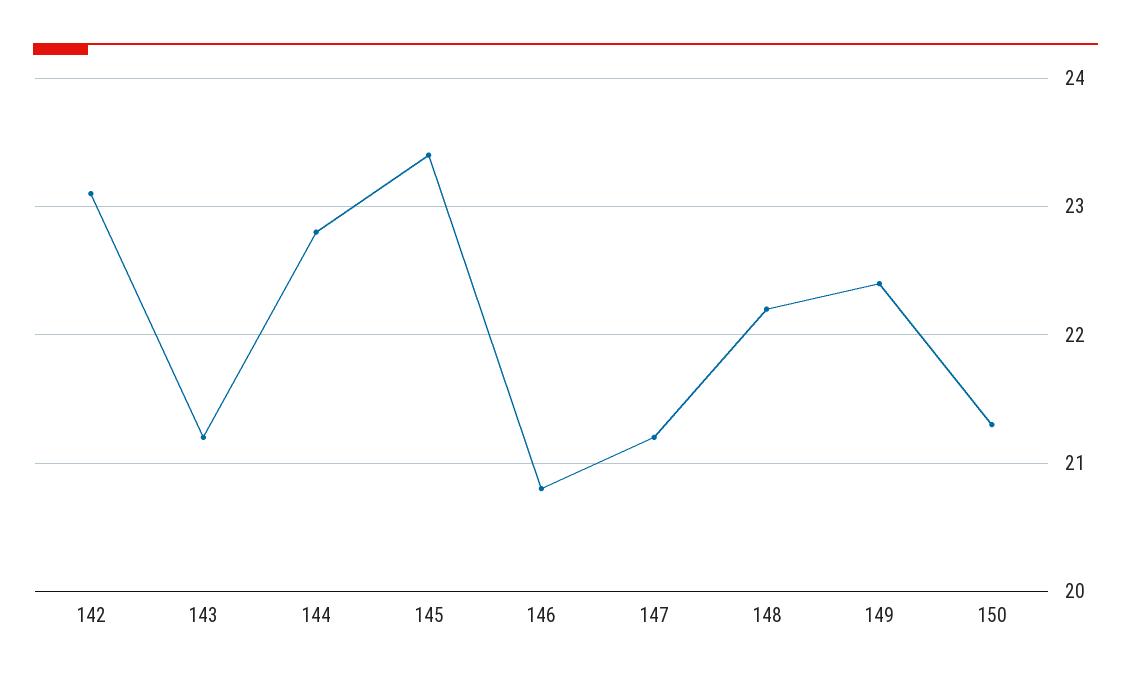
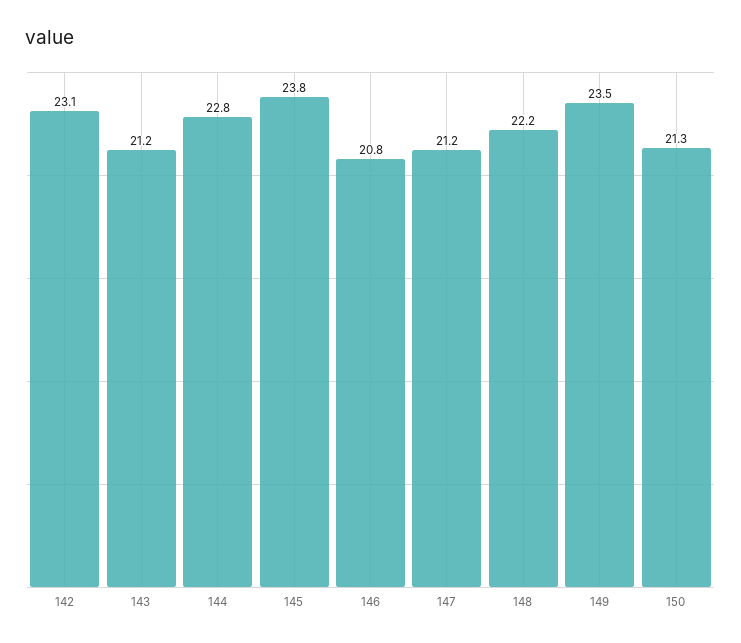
  {
    "142": 23.1,
    "143": 21.2,
    "144": 22.8,
-   "145": 23.4,
+   "145": 23.8,
    "146": 20.8,
    "147": 21.2,
    "148": 22.2,
-   "149": 22.4,
+   "149": 23.5,
    "150": 21.3
  }

